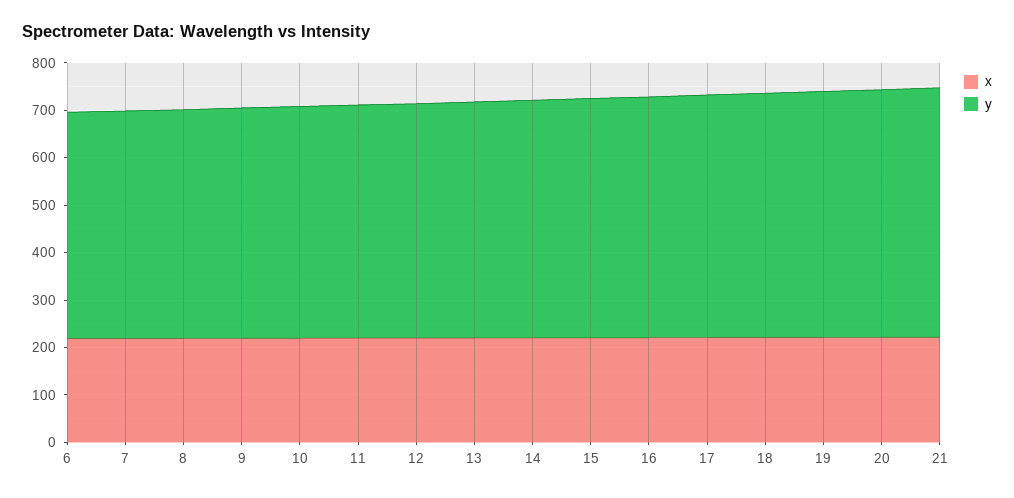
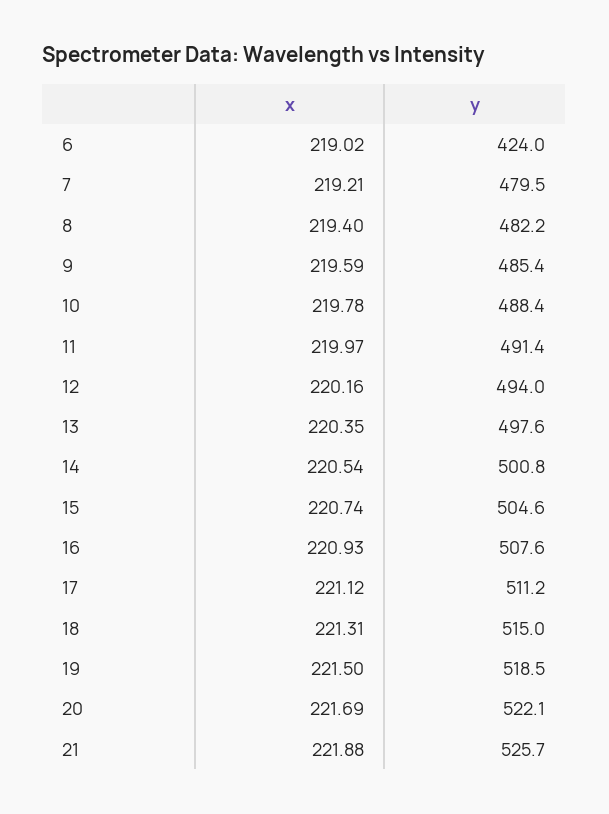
  {
    "x": {
      "6": 219.02,
      "7": 219.21,
      "8": 219.4,
      "9": 219.59,
      "10": 219.78,
      "11": 219.97,
      "12": 220.16,
      "13": 220.35,
      "14": 220.54,
      "15": 220.74,
      "16": 220.93,
      "17": 221.12,
      "18": 221.31,
      "19": 221.5,
      "20": 221.69,
      "21": 221.88
    },
    "y": {
-     "6": 480,
+     "6": 424,
      "7": 479.5,
      "8": 482.2,
      "9": 485.4,
      "10": 488.4,
      "11": 491.4,
      "12": 494,
      "13": 497.6,
      "14": 500.8,
      "15": 504.6,
      "16": 507.6,
      "17": 511.2,
      "18": 515,
      "19": 518.5,
      "20": 522.1,
      "21": 525.7
    }
  }

